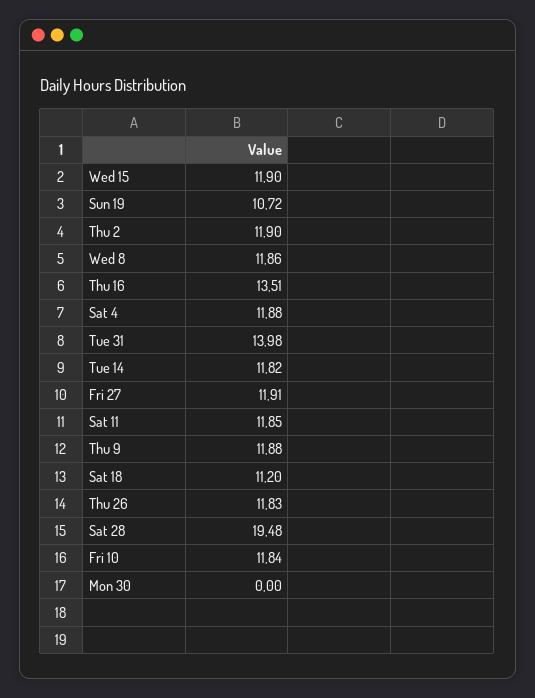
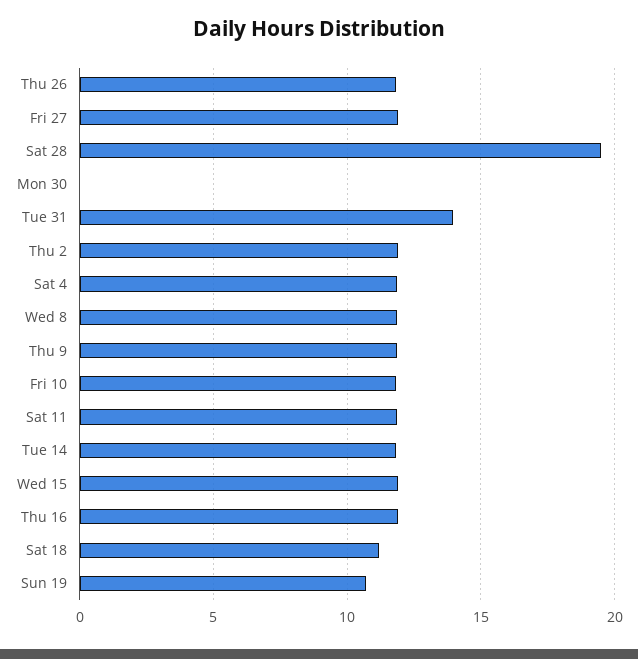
  {
    "Wed 15": 11.9,
    "Sun 19": 10.72,
    "Thu 2": 11.9,
    "Wed 8": 11.86,
-   "Thu 16": 13.51,
+   "Thu 16": 12,
    "Sat 4": 11.88,
    "Tue 31": 13.98,
    "Tue 14": 11.82,
    "Fri 27": 11.91,
    "Sat 11": 11.85,
    "Thu 9": 11.88,
    "Sat 18": 11.2,
    "Thu 26": 11.83,
    "Sat 28": 19.48,
    "Fri 10": 11.84,
    "Mon 30": 0
  }

